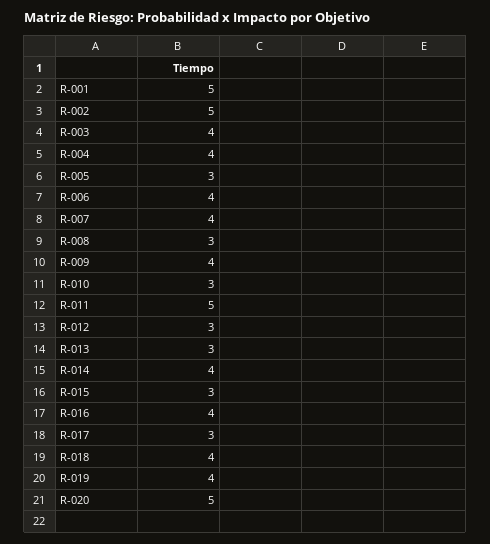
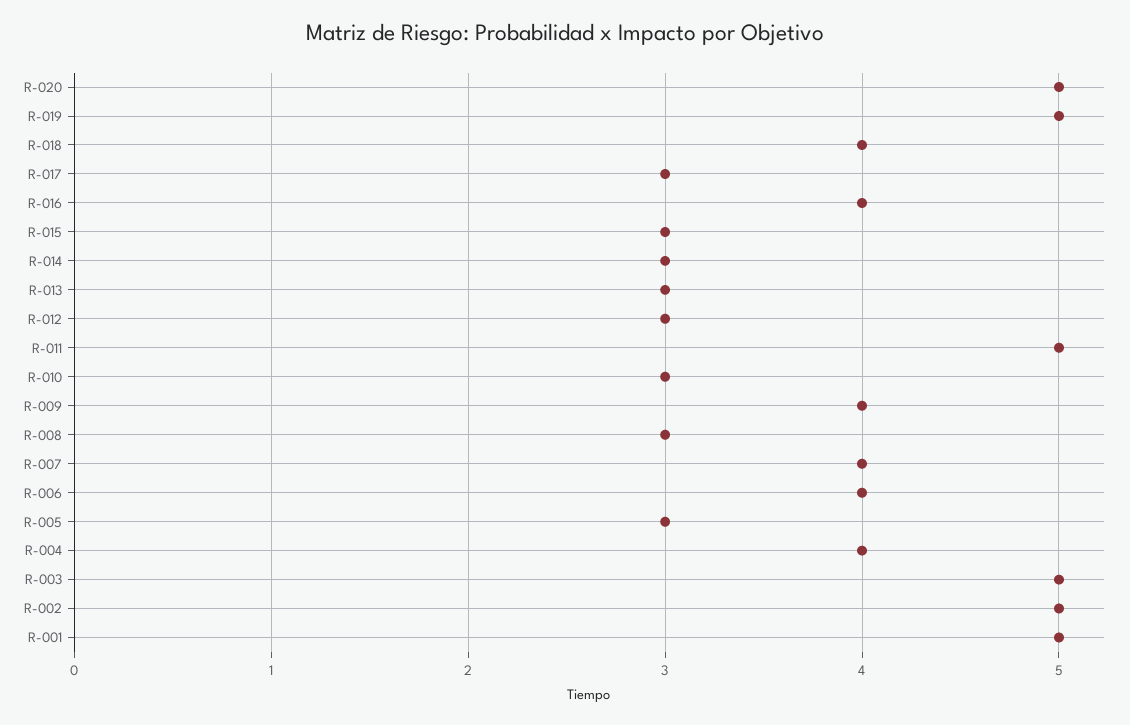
  {
    "R-001": 5,
    "R-002": 5,
-   "R-003": 4,
+   "R-003": 5,
    "R-004": 4,
    "R-005": 3,
    "R-006": 4,
    "R-007": 4,
    "R-008": 3,
    "R-009": 4,
    "R-010": 3,
    "R-011": 5,
    "R-012": 3,
    "R-013": 3,
-   "R-014": 4,
+   "R-014": 3,
    "R-015": 3,
    "R-016": 4,
    "R-017": 3,
    "R-018": 4,
-   "R-019": 4,
+   "R-019": 5,
    "R-020": 5
  }

